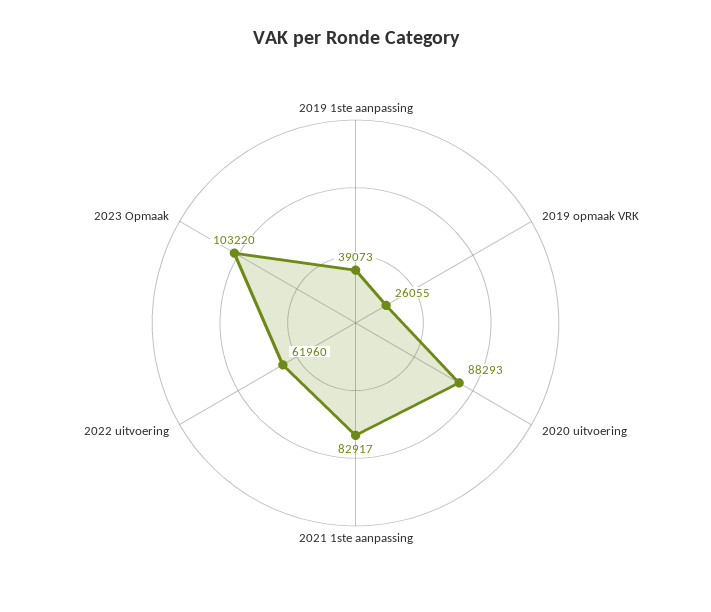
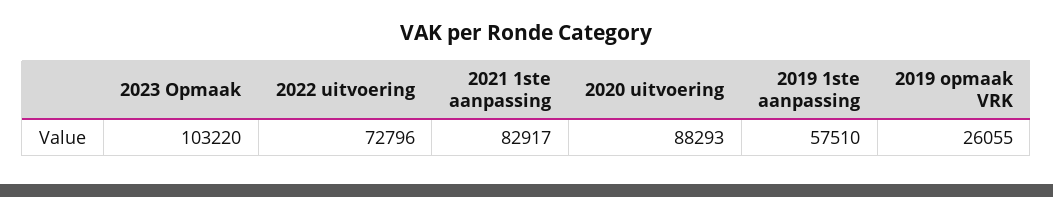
  {
-   "2019 1ste aanpassing": 39073,
+   "2019 1ste aanpassing": 57510,
    "2019 opmaak VRK": 26055,
    "2020 uitvoering": 88293,
    "2021 1ste aanpassing": 82917,
-   "2022 uitvoering": 61960,
+   "2022 uitvoering": 72796,
    "2023 Opmaak": 103220
  }

